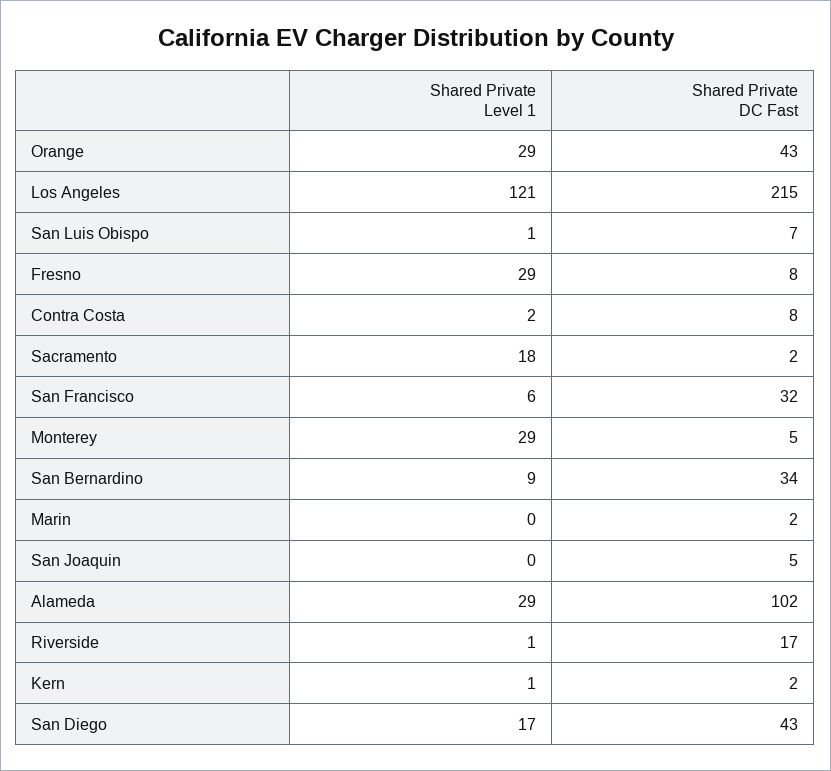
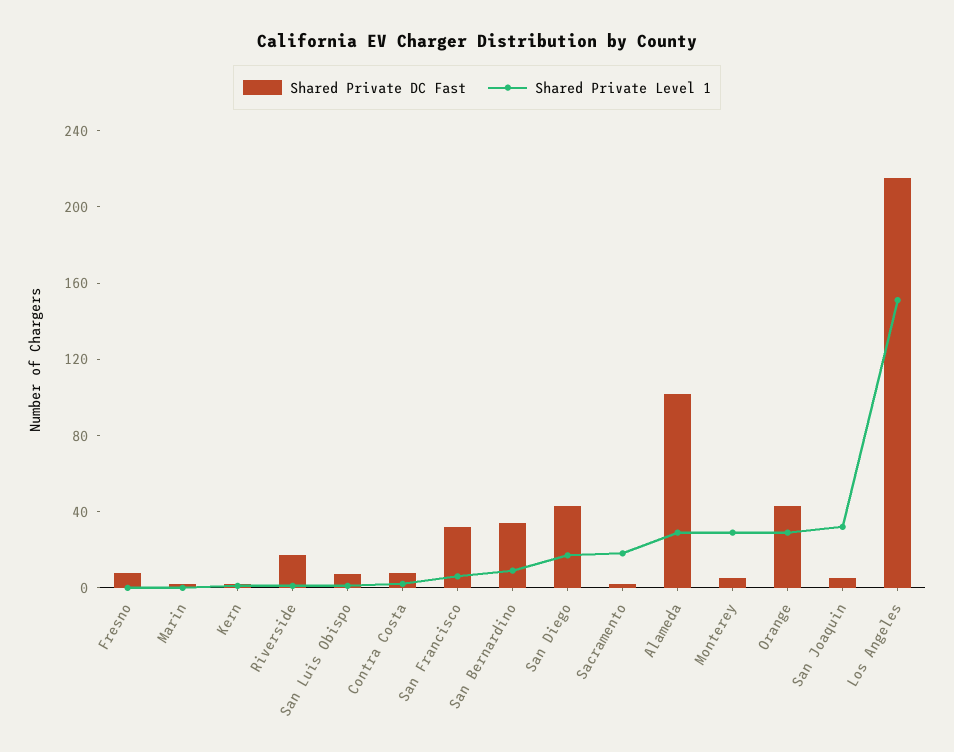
  {
    "Shared Private Level 1": {
      "Orange": 29,
-     "Los Angeles": 121,
+     "Los Angeles": 150,
      "San Luis Obispo": 1,
-     "Fresno": 29,
+     "Fresno": 0,
      "Contra Costa": 2,
      "Sacramento": 18,
      "San Francisco": 6,
      "Monterey": 29,
      "San Bernardino": 9,
      "Marin": 0,
-     "San Joaquin": 0,
+     "San Joaquin": 30,
      "Alameda": 29,
      "Riverside": 1,
      "Kern": 1,
      "San Diego": 17
    },
    "Shared Private DC Fast": {
      "Orange": 43,
      "Los Angeles": 215,
      "San Luis Obispo": 7,
      "Fresno": 8,
      "Contra Costa": 8,
      "Sacramento": 2,
      "San Francisco": 32,
      "Monterey": 5,
      "San Bernardino": 34,
      "Marin": 2,
      "San Joaquin": 5,
      "Alameda": 102,
      "Riverside": 17,
      "Kern": 2,
      "San Diego": 43
    }
  }

